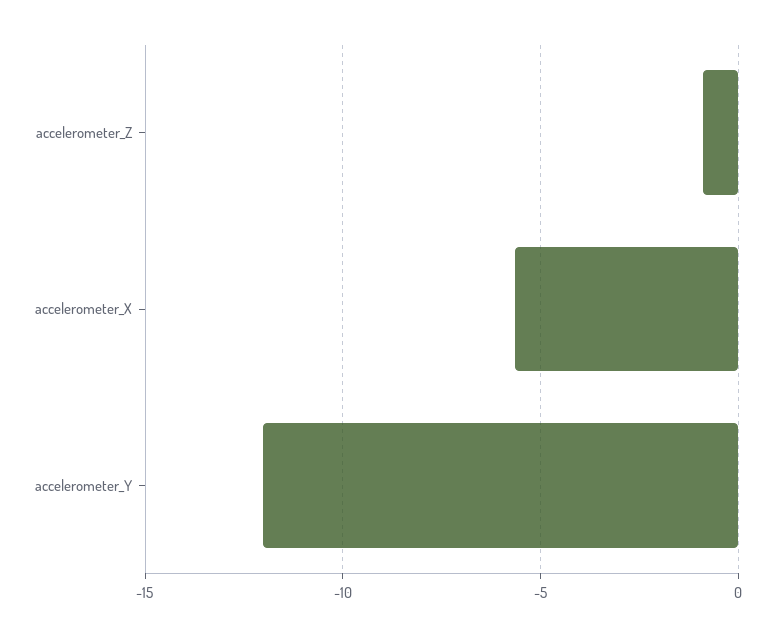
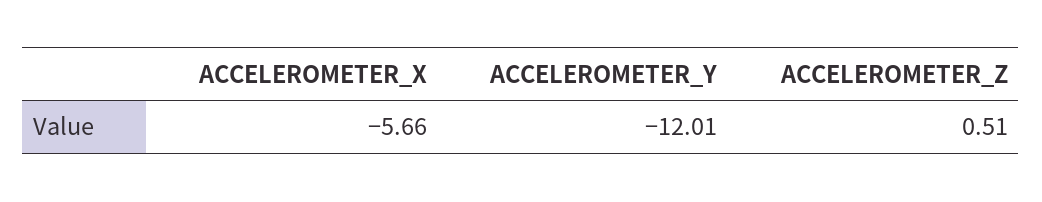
  {
-   "accelerometer_Z": -1,
+   "accelerometer_Z": 0.51,
    "accelerometer_X": -5.66,
    "accelerometer_Y": -12.01
  }

